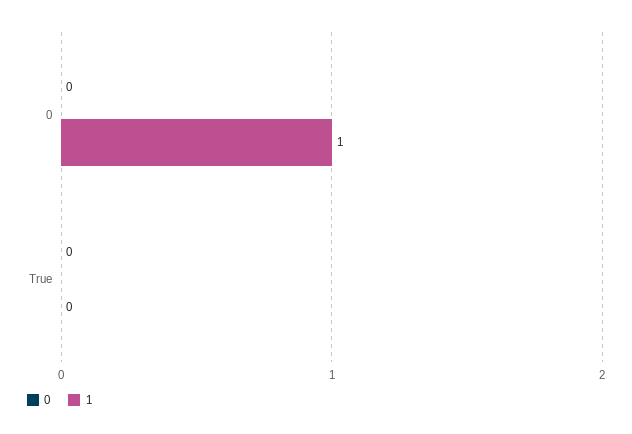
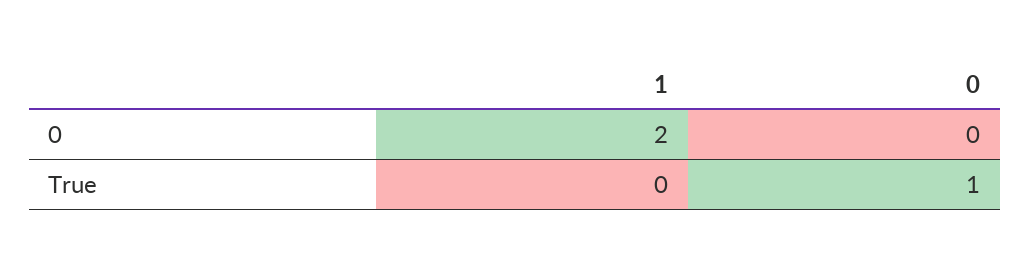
  {
    "0": {
      "0": 0,
-     "True": 0
+     "True": 1
    },
    "1": {
-     "0": 1,
+     "0": 2,
      "True": 0
    }
  }

